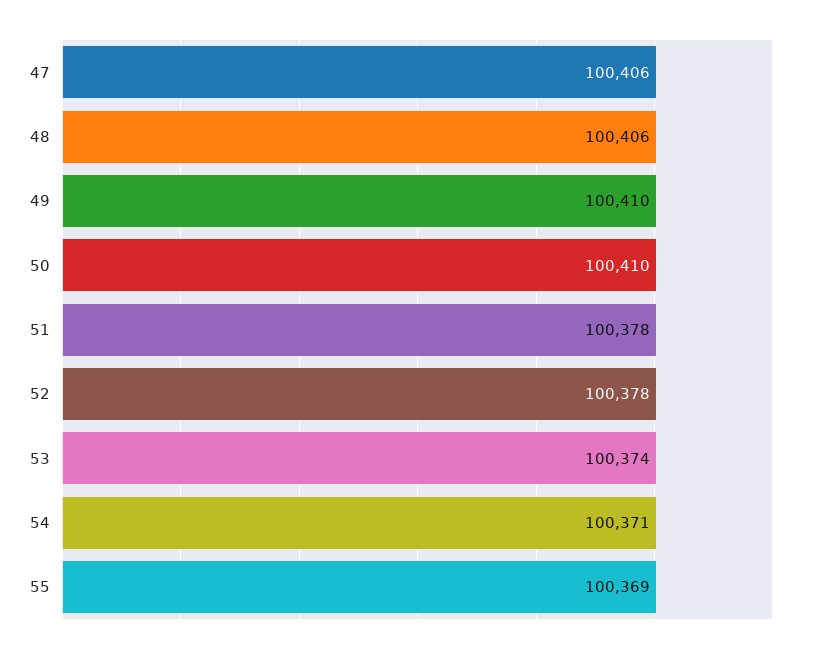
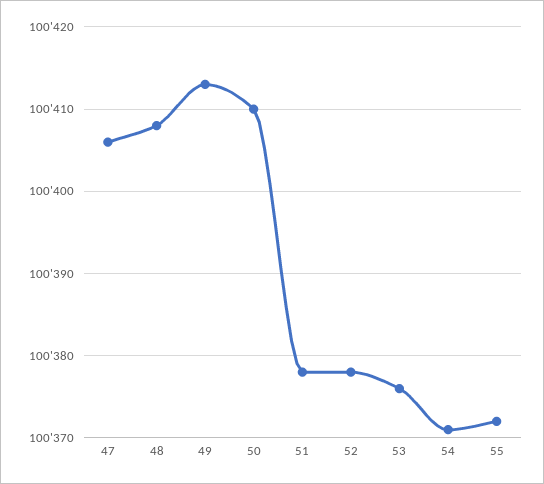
  {
    "47": 100406,
-   "48": 100406,
+   "48": 100408,
-   "49": 100410,
+   "49": 100413,
    "50": 100410,
    "51": 100378,
    "52": 100378,
-   "53": 100374,
+   "53": 100376,
    "54": 100371,
-   "55": 100369
+   "55": 100372
  }

